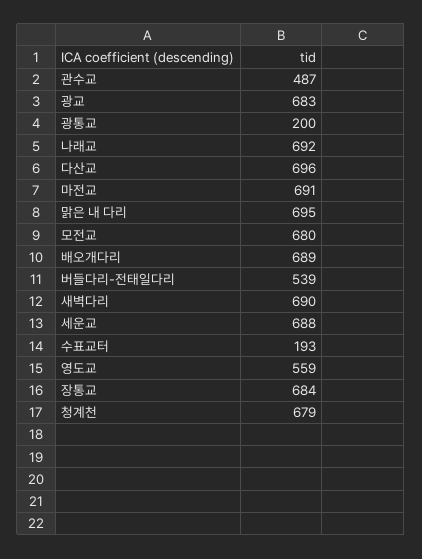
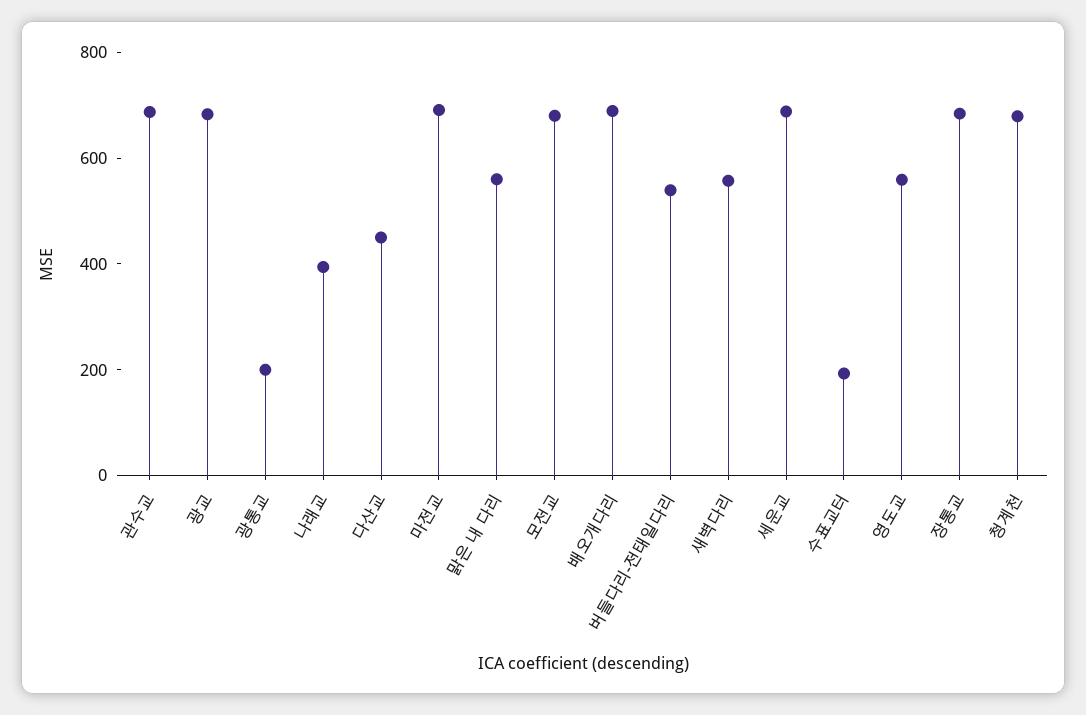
  {
-   "관수교": 487,
+   "관수교": 700,
    "광교": 683,
    "광통교": 200,
-   "나래교": 692,
+   "나래교": 400,
-   "다산교": 696,
+   "다산교": 450,
    "마전교": 691,
-   "맑은 내 다리": 695,
+   "맑은 내 다리": 550,
    "모전교": 680,
    "배오개다리": 689,
    "버들다리-전태일다리": 539,
-   "새벽다리": 690,
+   "새벽다리": 550,
    "세운교": 688,
    "수표교터": 193,
    "영도교": 559,
    "장통교": 684,
    "청계천": 679
  }

